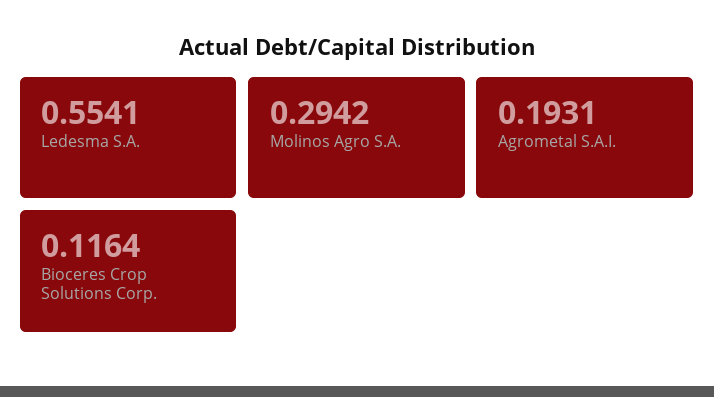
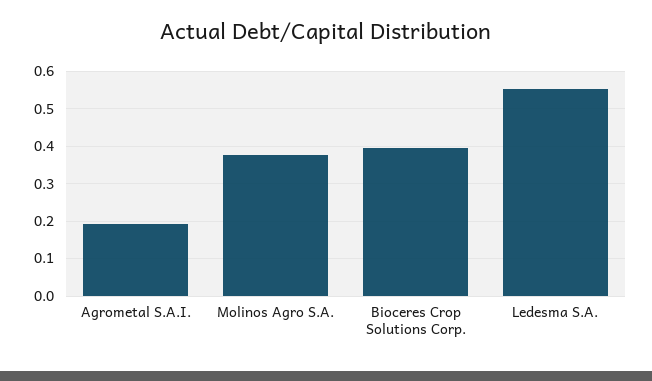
  {
    "Ledesma S.A.": 0.5541,
-   "Molinos Agro S.A.": 0.2942,
+   "Molinos Agro S.A.": 0.38,
    "Agrometal S.A.I.": 0.1931,
-   "Bioceres Crop Solutions Corp.": 0.1164
+   "Bioceres Crop Solutions Corp.": 0.4
  }

